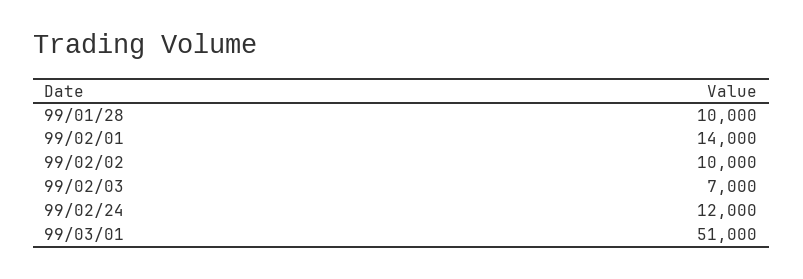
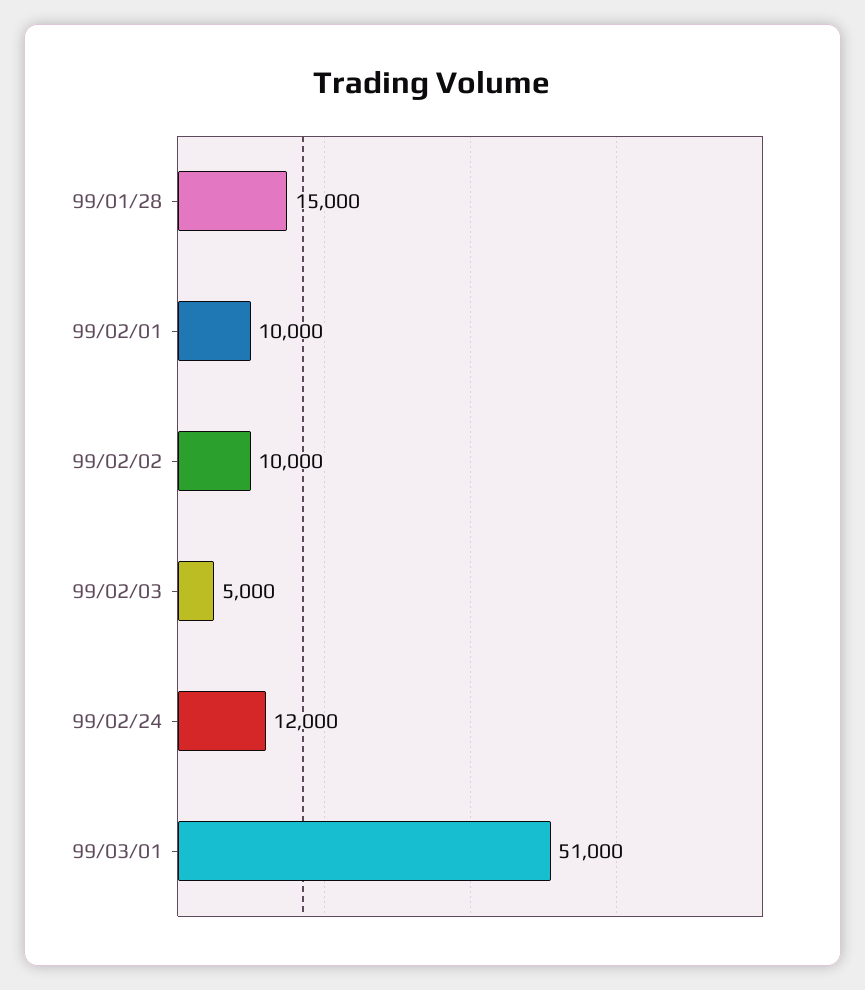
  {
-   "99/01/28": 10000,
+   "99/01/28": 15000,
-   "99/02/01": 14000,
+   "99/02/01": 10000,
    "99/02/02": 10000,
-   "99/02/03": 7000,
+   "99/02/03": 5000,
    "99/02/24": 12000,
    "99/03/01": 51000
  }

